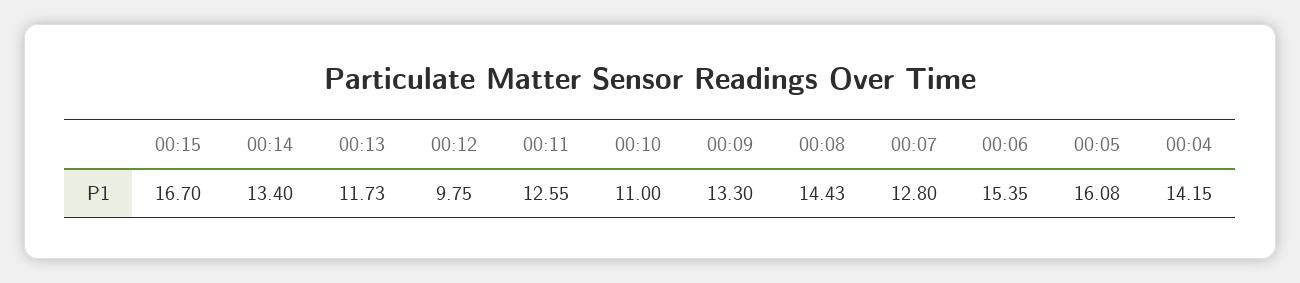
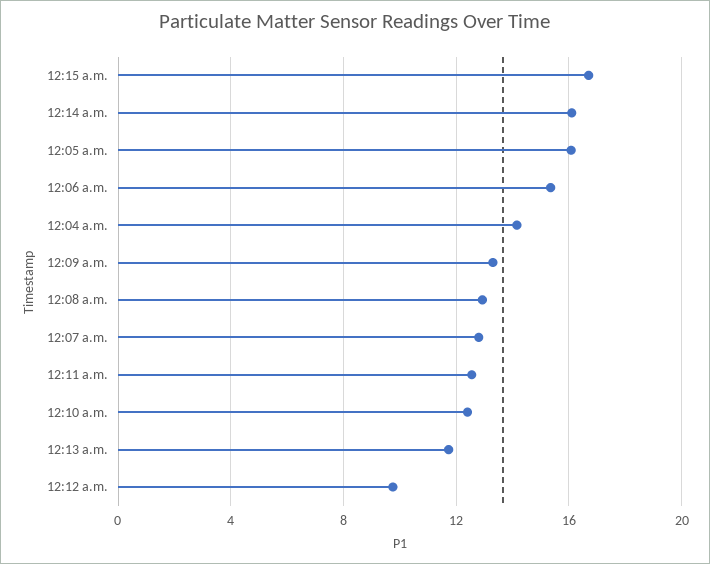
  {
    "00:15": 16.7,
-   "00:14": 13.4,
+   "00:14": 16,
    "00:13": 11.73,
    "00:12": 9.75,
    "00:11": 12.55,
-   "00:10": 11,
+   "00:10": 12.5,
    "00:09": 13.3,
-   "00:08": 14.43,
+   "00:08": 13,
    "00:07": 12.8,
    "00:06": 15.35,
    "00:05": 16.08,
    "00:04": 14.15
  }

